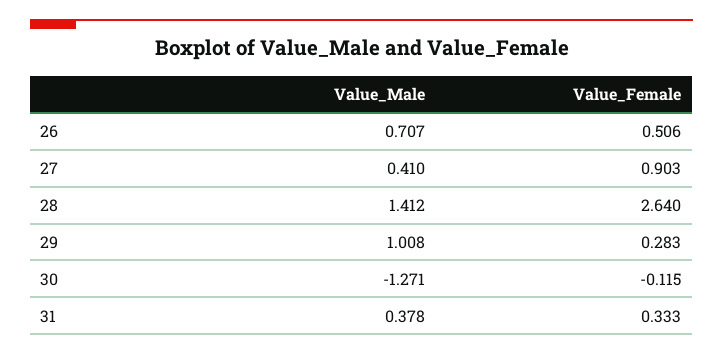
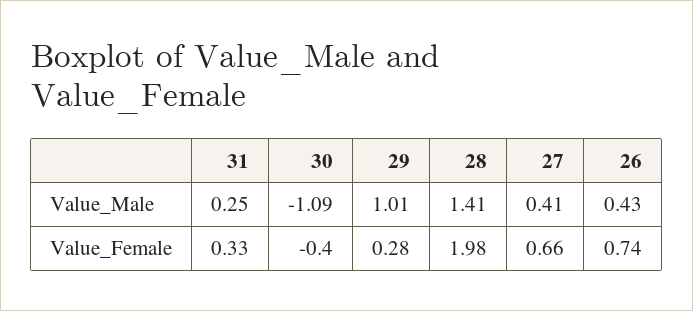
  {
    "Value_Male": {
-     "26": 0.707,
+     "26": 0.43,
      "27": 0.41,
      "28": 1.412,
      "29": 1.008,
-     "30": -1.271,
+     "30": -1.09,
-     "31": 0.378
+     "31": 0.25
    },
    "Value_Female": {
-     "26": 0.506,
+     "26": 0.74,
-     "27": 0.903,
+     "27": 0.66,
-     "28": 2.64,
+     "28": 1.98,
      "29": 0.283,
-     "30": -0.115,
+     "30": -0.4,
      "31": 0.333
    }
  }

